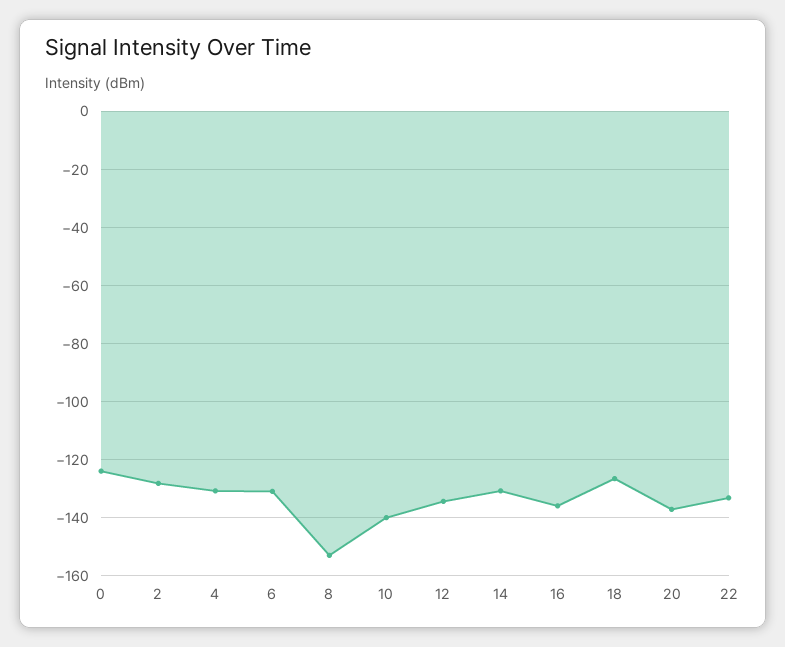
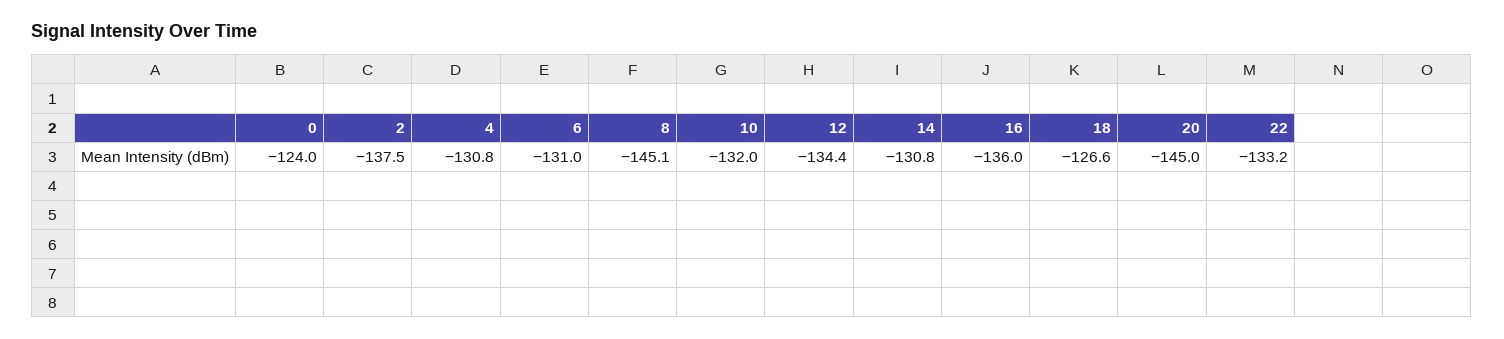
  {
    "0": -124,
-   "2": -127.5,
+   "2": -137.5,
    "4": -130.8,
    "6": -131,
-   "8": -152.5,
+   "8": -145.1,
-   "10": -140,
+   "10": -132,
    "12": -134.4,
    "14": -130.8,
    "16": -136,
    "18": -126.6,
-   "20": -137.5,
+   "20": -145,
    "22": -133.2
  }

